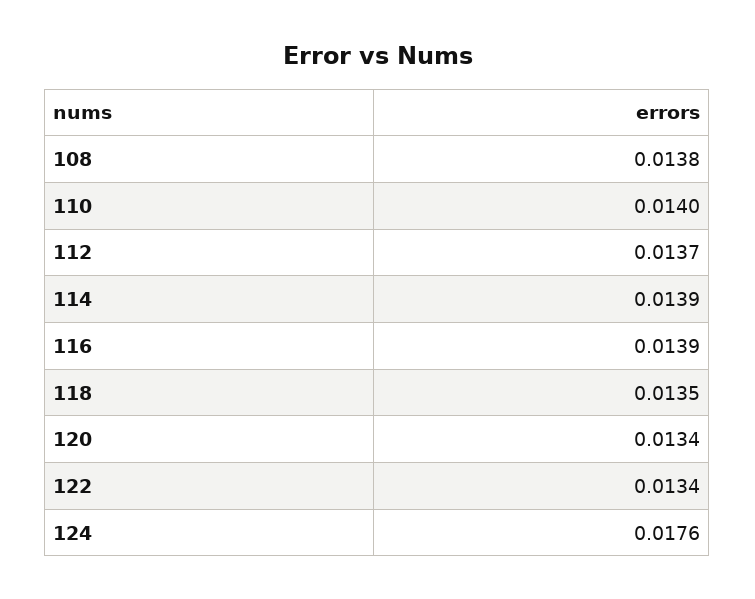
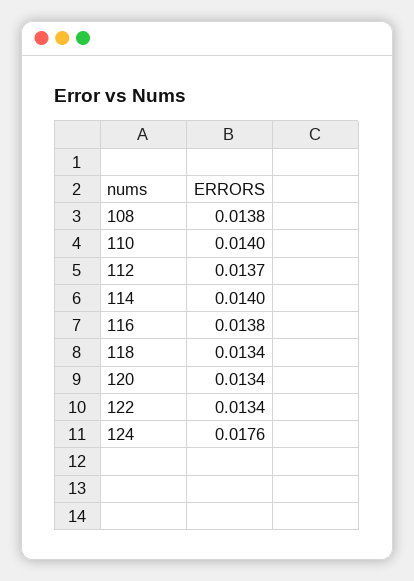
  {
    "108": 0.0138,
    "110": 0.014,
    "112": 0.0137,
-   "114": 0.0139,
+   "114": 0.014,
-   "116": 0.0139,
+   "116": 0.0138,
-   "118": 0.0135,
+   "118": 0.0134,
    "120": 0.0134,
    "122": 0.0134,
    "124": 0.0176
  }

